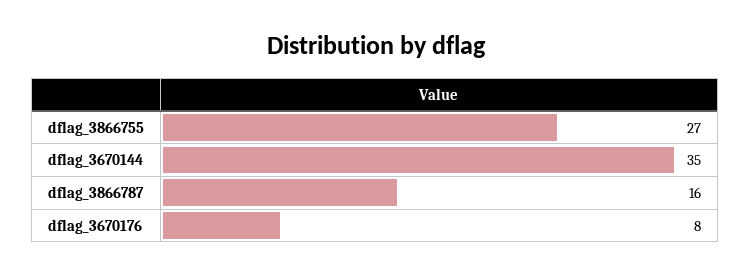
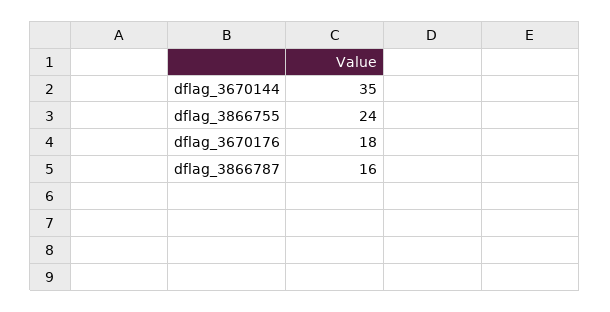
  {
-   "dflag_3866755": 27,
+   "dflag_3866755": 24,
    "dflag_3670144": 35,
    "dflag_3866787": 16,
-   "dflag_3670176": 8
+   "dflag_3670176": 18
  }

